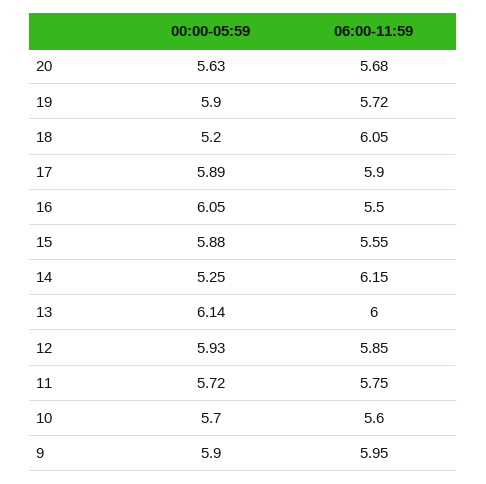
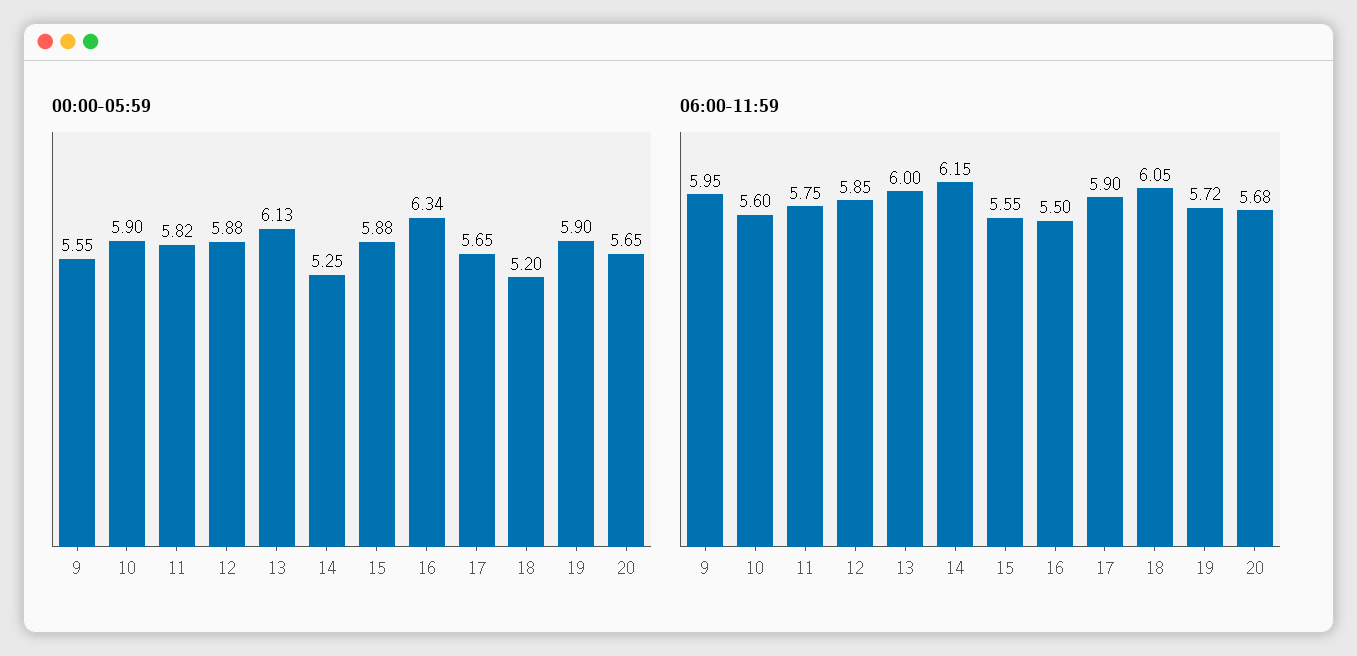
  {
    "00:00-05:59": {
-     "20": 5.63,
+     "20": 5.65,
      "19": 5.9,
      "18": 5.2,
-     "17": 5.89,
+     "17": 5.65,
-     "16": 6.05,
+     "16": 6.34,
      "15": 5.88,
      "14": 5.25,
-     "13": 6.14,
+     "13": 6.13,
-     "12": 5.93,
+     "12": 5.88,
-     "11": 5.72,
+     "11": 5.82,
-     "10": 5.7,
+     "10": 5.9,
-     "9": 5.9
+     "9": 5.55
    },
    "06:00-11:59": {
      "20": 5.68,
      "19": 5.72,
      "18": 6.05,
      "17": 5.9,
      "16": 5.5,
      "15": 5.55,
      "14": 6.15,
      "13": 6,
      "12": 5.85,
      "11": 5.75,
      "10": 5.6,
      "9": 5.95
    }
  }

